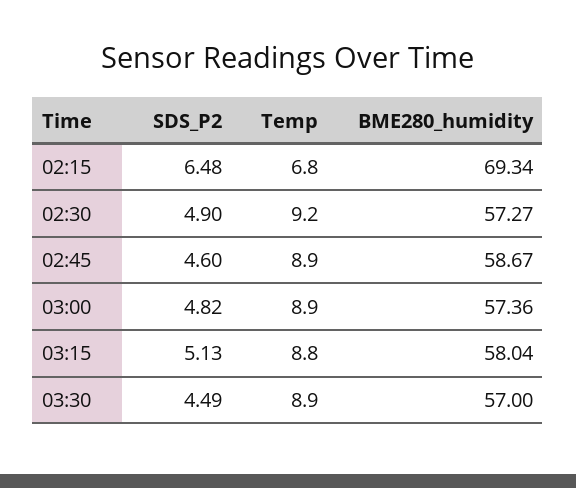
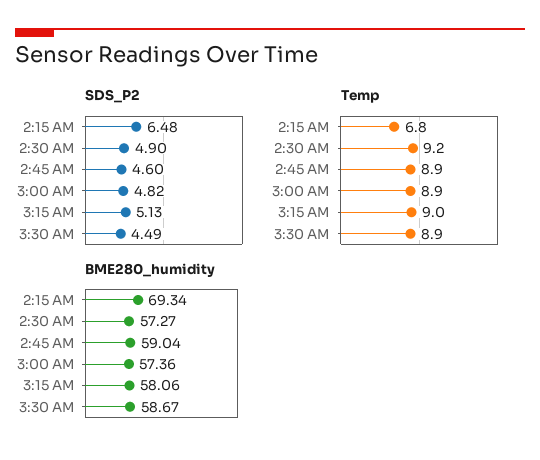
  {
    "SDS_P2": {
      "02:15": 6.48,
      "02:30": 4.9,
      "02:45": 4.6,
      "03:00": 4.82,
      "03:15": 5.13,
      "03:30": 4.49
    },
    "Temp": {
      "02:15": 6.8,
      "02:30": 9.2,
      "02:45": 8.9,
      "03:00": 8.9,
-     "03:15": 8.8,
+     "03:15": 9,
      "03:30": 8.9
    },
    "BME280_humidity": {
      "02:15": 69.34,
      "02:30": 57.27,
-     "02:45": 58.67,
+     "02:45": 59.04,
      "03:00": 57.36,
-     "03:15": 58.04,
+     "03:15": 58.06,
-     "03:30": 57
+     "03:30": 58.67
    }
  }

